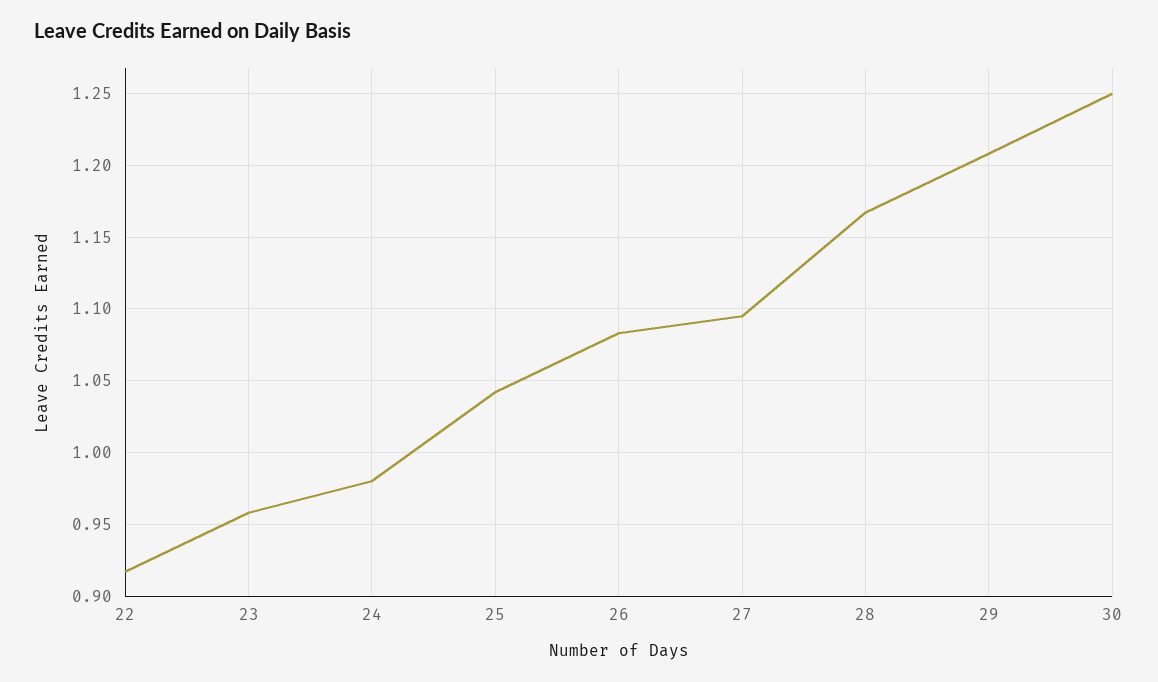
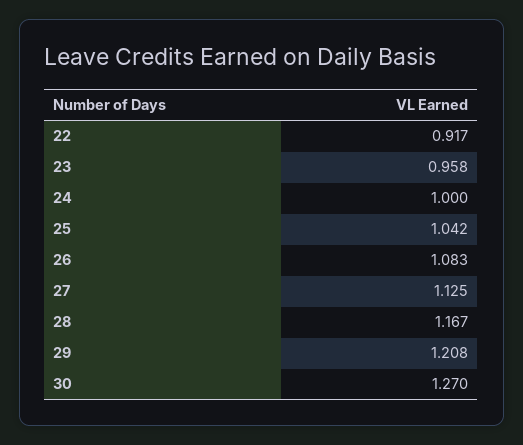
  {
    "22": 0.917,
    "23": 0.958,
-   "24": 0.98,
+   "24": 1,
    "25": 1.042,
    "26": 1.083,
-   "27": 1.095,
+   "27": 1.125,
    "28": 1.167,
    "29": 1.208,
-   "30": 1.25
+   "30": 1.27
  }

